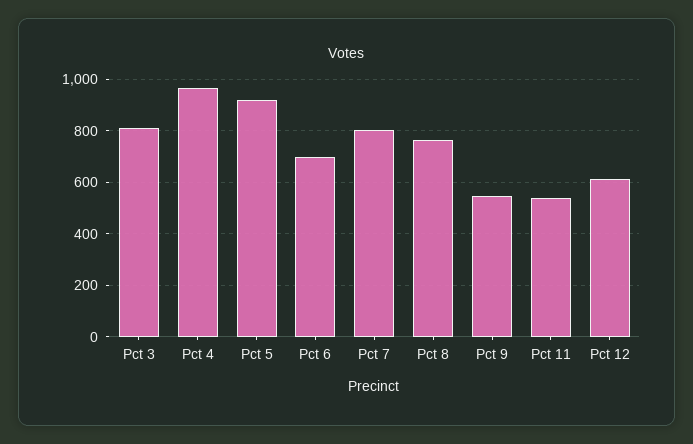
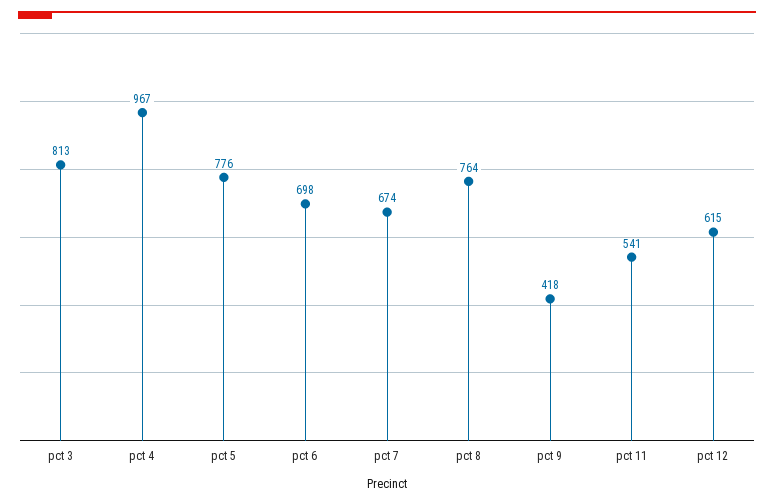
  {
    "Pct 3": 813,
    "Pct 4": 967,
-   "Pct 5": 925,
+   "Pct 5": 776,
    "Pct 6": 698,
-   "Pct 7": 800,
+   "Pct 7": 674,
    "Pct 8": 764,
-   "Pct 9": 550,
+   "Pct 9": 418,
    "Pct 11": 541,
    "Pct 12": 615
  }

